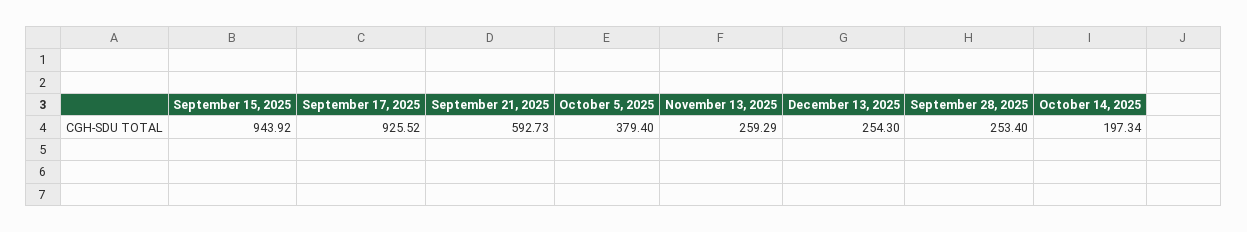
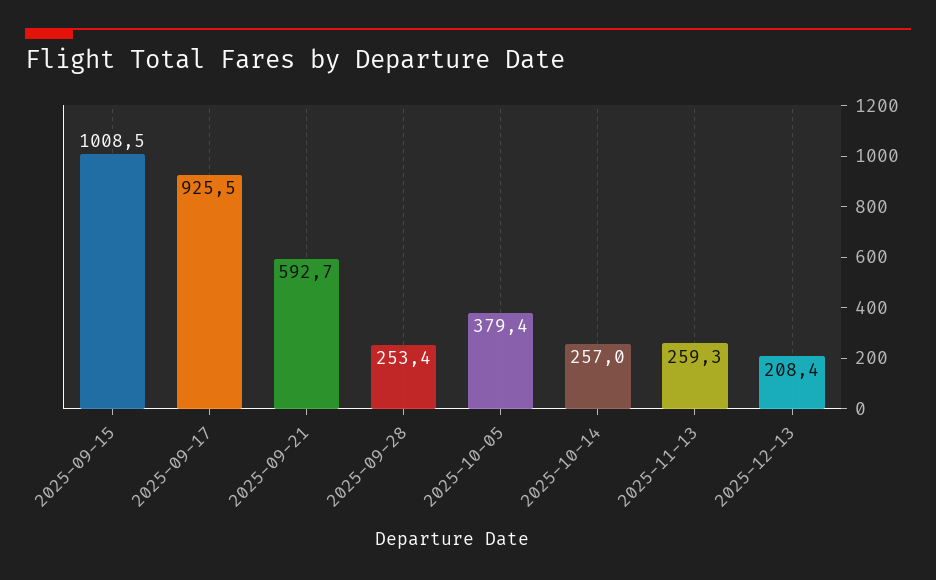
  {
-   "September 15, 2025": 943.92,
+   "September 15, 2025": 1008.5,
    "September 17, 2025": 925.52,
    "September 21, 2025": 592.73,
    "October 5, 2025": 379.4,
    "November 13, 2025": 259.29,
-   "December 13, 2025": 254.3,
+   "December 13, 2025": 208.4,
    "September 28, 2025": 253.4,
-   "October 14, 2025": 197.34
+   "October 14, 2025": 257
  }

